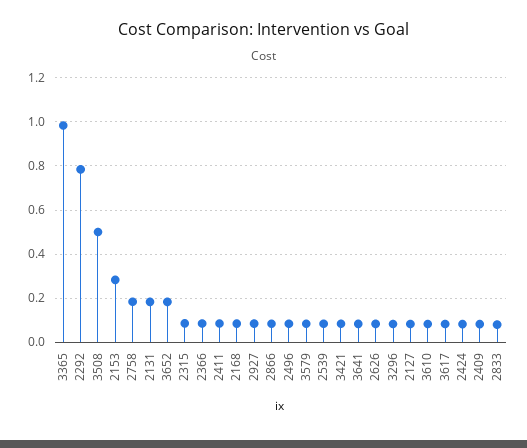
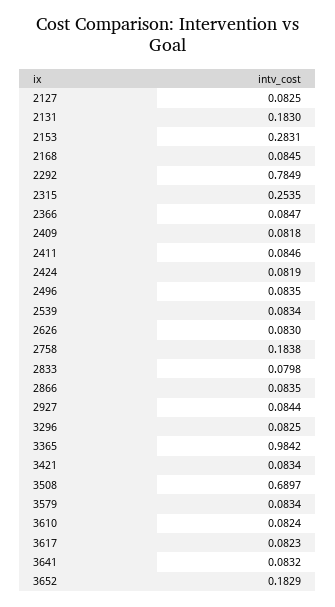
  {
    "3365": 0.9842,
    "2292": 0.7849,
-   "3508": 0.5,
+   "3508": 0.6897,
    "2153": 0.2831,
    "2758": 0.1838,
    "2131": 0.183,
    "3652": 0.1829,
-   "2315": 0.1,
+   "2315": 0.2535,
    "2366": 0.0847,
    "2411": 0.0846,
    "2168": 0.0845,
    "2927": 0.0844,
    "2866": 0.0835,
    "2496": 0.0835,
    "3579": 0.0834,
    "2539": 0.0834,
    "3421": 0.0834,
    "3641": 0.0832,
    "2626": 0.083,
    "3296": 0.0825,
    "2127": 0.0825,
    "3610": 0.0824,
    "3617": 0.0823,
    "2424": 0.0819,
    "2409": 0.0818,
    "2833": 0.0798
  }

